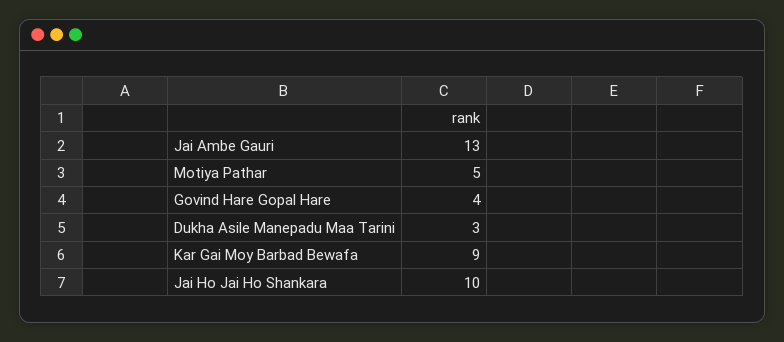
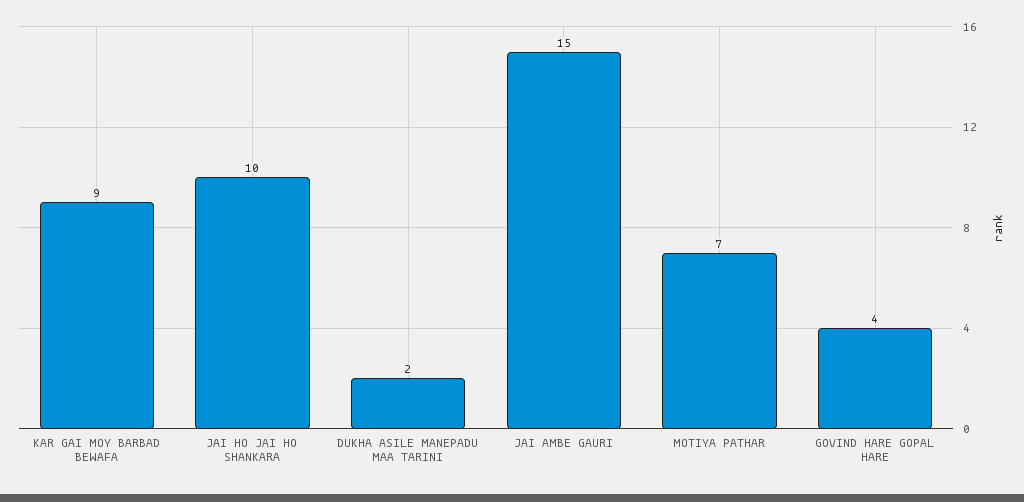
  {
-   "Jai Ambe Gauri": 13,
+   "Jai Ambe Gauri": 15,
-   "Motiya Pathar": 5,
+   "Motiya Pathar": 7,
    "Govind Hare Gopal Hare": 4,
-   "Dukha Asile Manepadu Maa Tarini": 3,
+   "Dukha Asile Manepadu Maa Tarini": 2,
    "Kar Gai Moy Barbad Bewafa": 9,
    "Jai Ho Jai Ho Shankara": 10
  }

